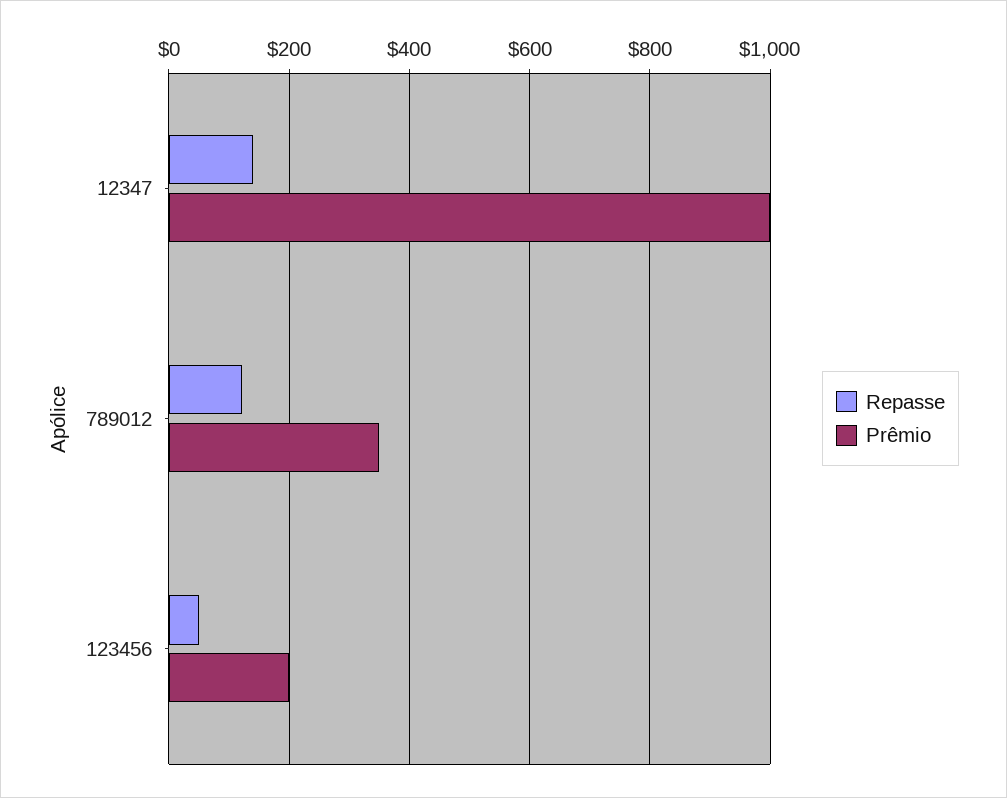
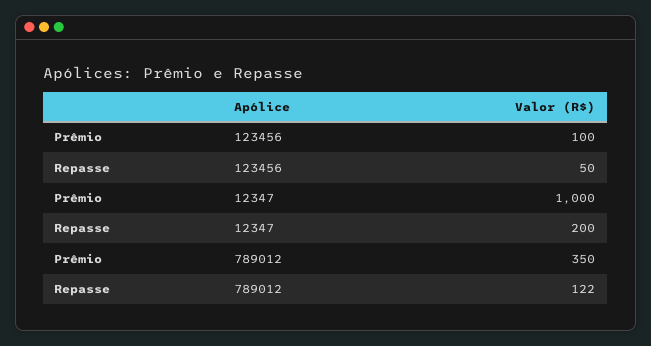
  {
    "Repasse": {
-     "12347": 140,
+     "12347": 200,
      "789012": 122,
      "123456": 50
    },
    "Prêmio": {
      "12347": 1000,
      "789012": 350,
-     "123456": 200
+     "123456": 100
    }
  }

